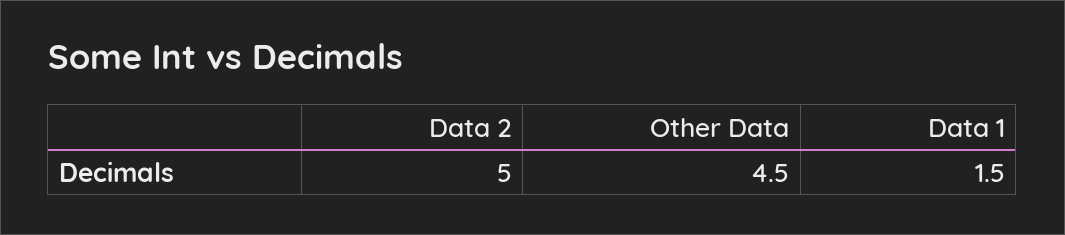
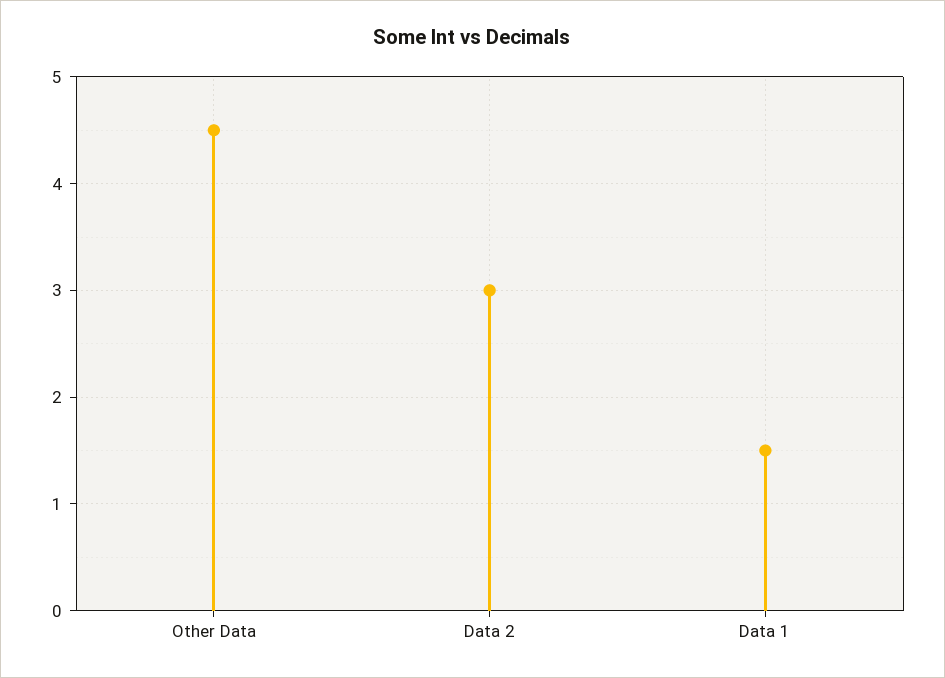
  {
-   "Data 2": 5,
+   "Data 2": 3,
    "Other Data": 4.5,
    "Data 1": 1.5
  }

